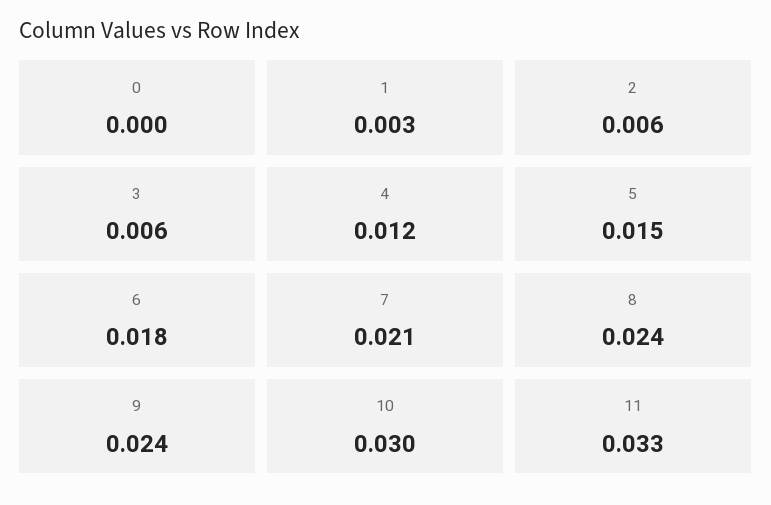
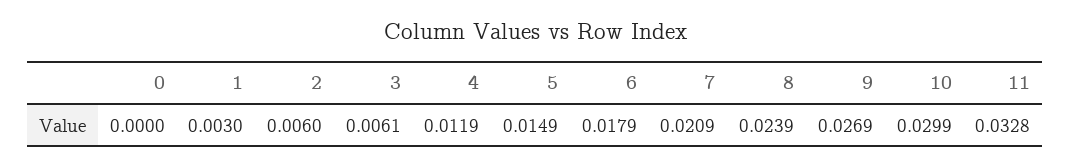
  {
    "0": 0,
    "1": 0.003,
    "2": 0.006,
    "3": 0.0061,
    "4": 0.0119,
    "5": 0.0149,
    "6": 0.0179,
    "7": 0.0209,
    "8": 0.0239,
-   "9": 0.024,
+   "9": 0.0269,
    "10": 0.0299,
    "11": 0.0328
  }

